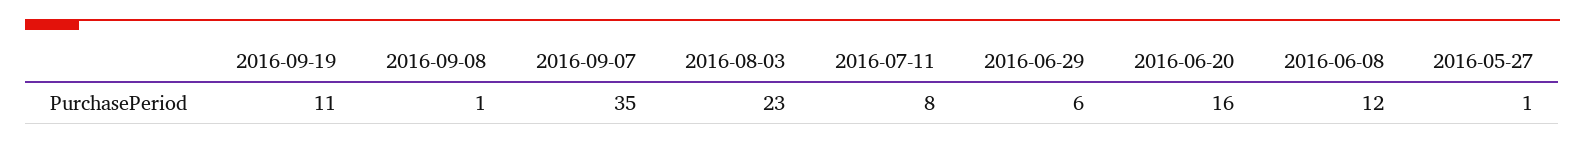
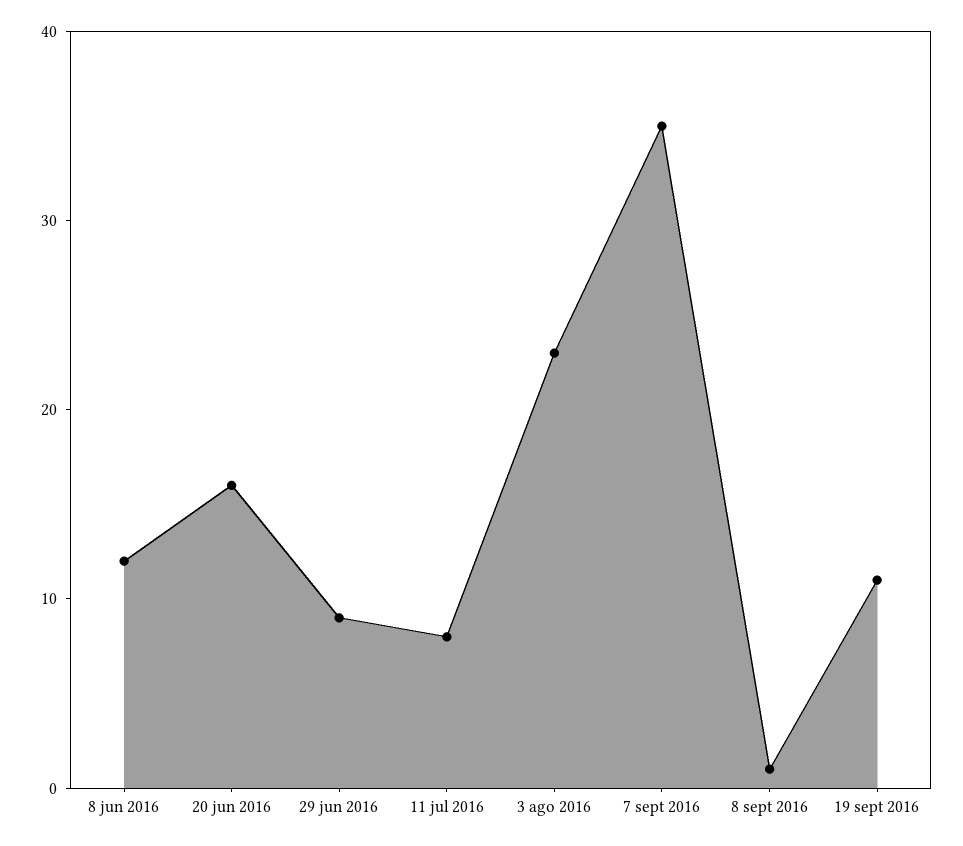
  {
    "2016-09-19": 11,
    "2016-09-08": 1,
    "2016-09-07": 35,
    "2016-08-03": 23,
    "2016-07-11": 8,
-   "2016-06-29": 6,
+   "2016-06-29": 9,
    "2016-06-20": 16,
-   "2016-06-08": 12,
+   "2016-06-08": 12
-   "2016-05-27": 1
  }

